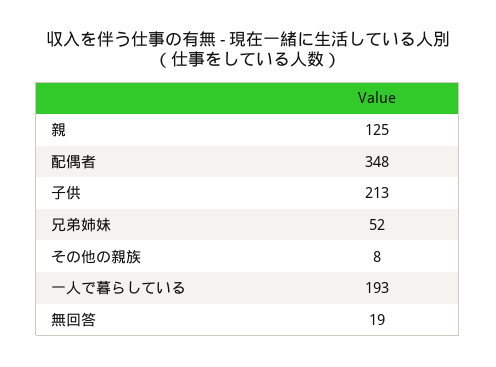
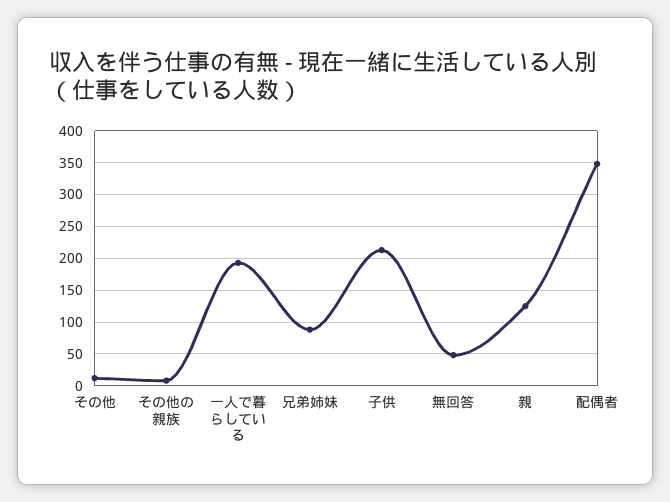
  {
    "親": 125,
    "配偶者": 348,
    "子供": 213,
-   "兄弟姉妹": 52,
+   "兄弟姉妹": 90,
    "その他の親族": 8,
    "一人で暮らしている": 193,
-   "無回答": 19
+   "無回答": 50,
+   "その他": 10
  }

